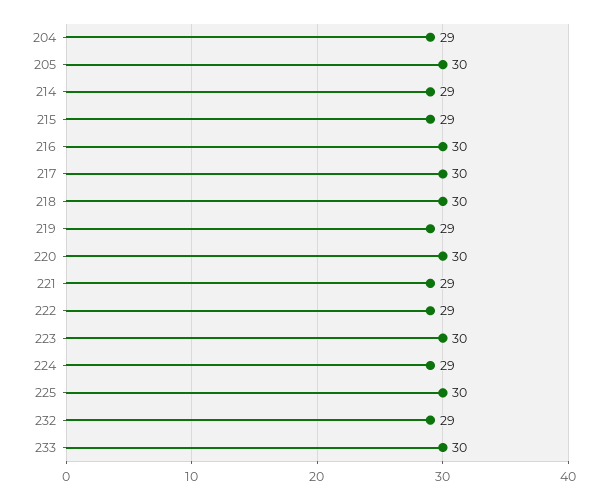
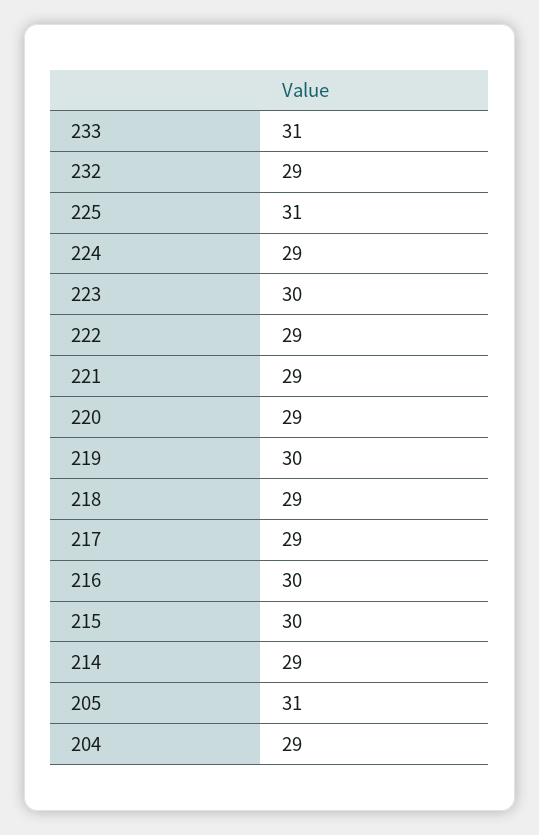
  {
    "204": 29,
-   "205": 30,
+   "205": 31,
    "214": 29,
-   "215": 29,
+   "215": 30,
    "216": 30,
-   "217": 30,
+   "217": 29,
-   "218": 30,
+   "218": 29,
-   "219": 29,
+   "219": 30,
-   "220": 30,
+   "220": 29,
    "221": 29,
    "222": 29,
    "223": 30,
    "224": 29,
-   "225": 30,
+   "225": 31,
    "232": 29,
-   "233": 30
+   "233": 31
  }

